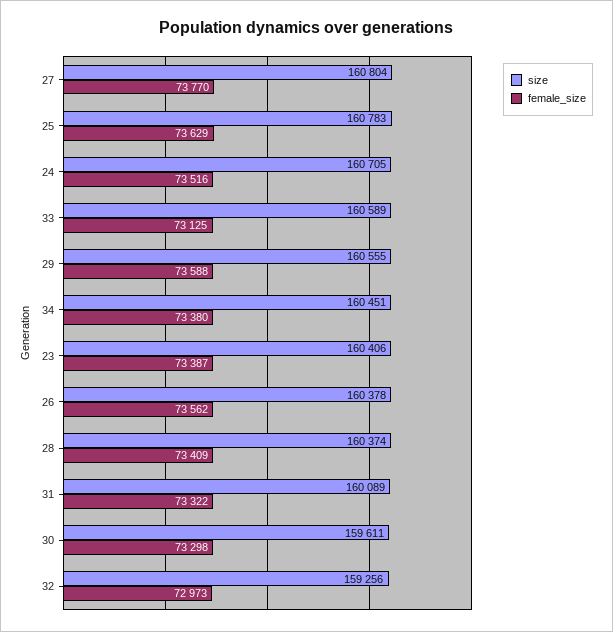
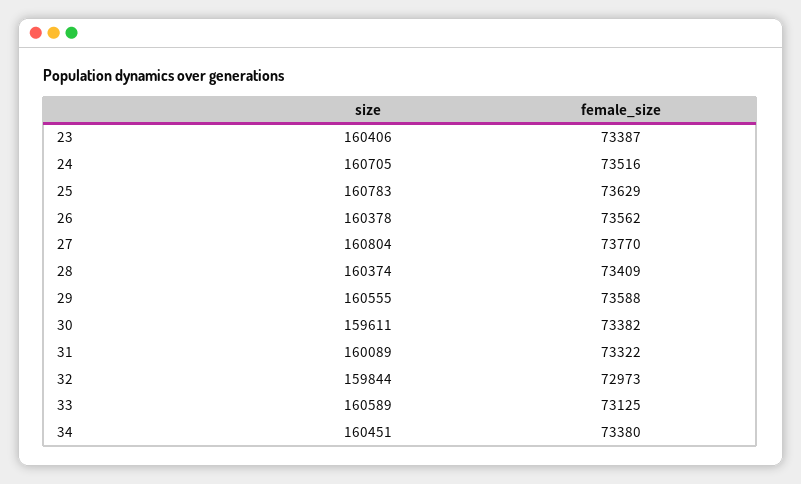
  {
    "size": {
      "27": 160804,
      "25": 160783,
      "24": 160705,
      "33": 160589,
      "29": 160555,
      "34": 160451,
      "23": 160406,
      "26": 160378,
      "28": 160374,
      "31": 160089,
      "30": 159611,
-     "32": 159256
+     "32": 159844
    },
    "female_size": {
      "27": 73770,
      "25": 73629,
      "24": 73516,
      "33": 73125,
      "29": 73588,
      "34": 73380,
      "23": 73387,
      "26": 73562,
      "28": 73409,
      "31": 73322,
-     "30": 73298,
+     "30": 73382,
      "32": 72973
    }
  }

